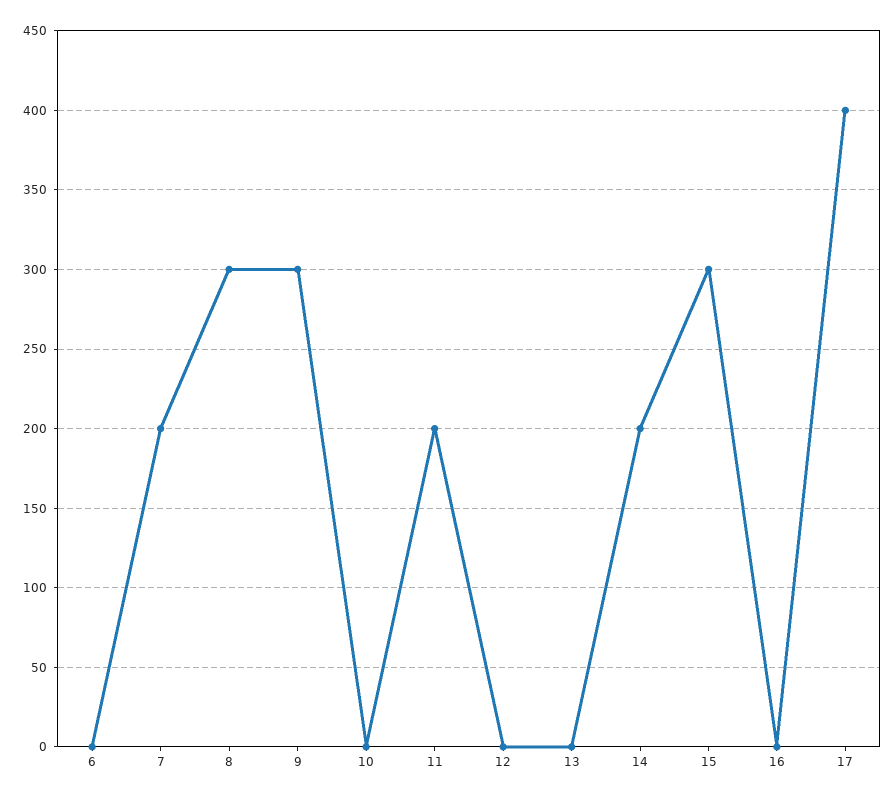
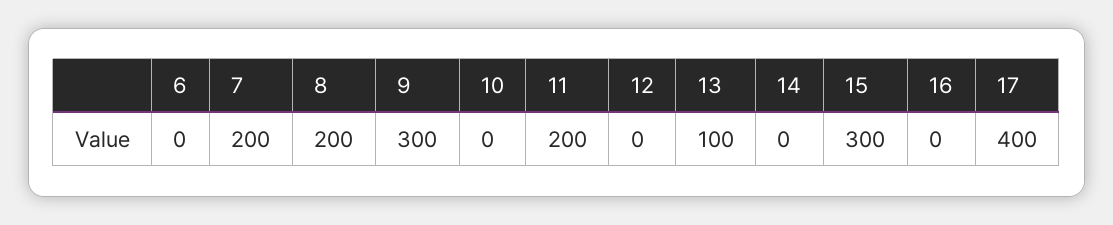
  {
    "6": 0,
    "7": 200,
-   "8": 300,
+   "8": 200,
    "9": 300,
    "10": 0,
    "11": 200,
    "12": 0,
-   "13": 0,
+   "13": 100,
-   "14": 200,
+   "14": 0,
    "15": 300,
    "16": 0,
    "17": 400
  }

